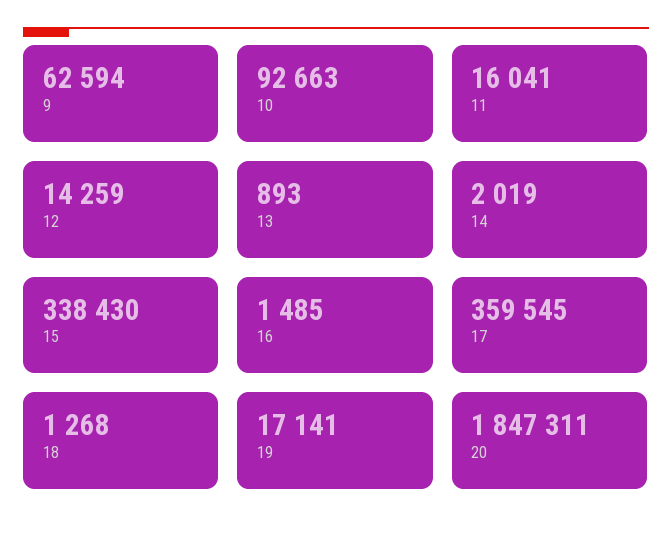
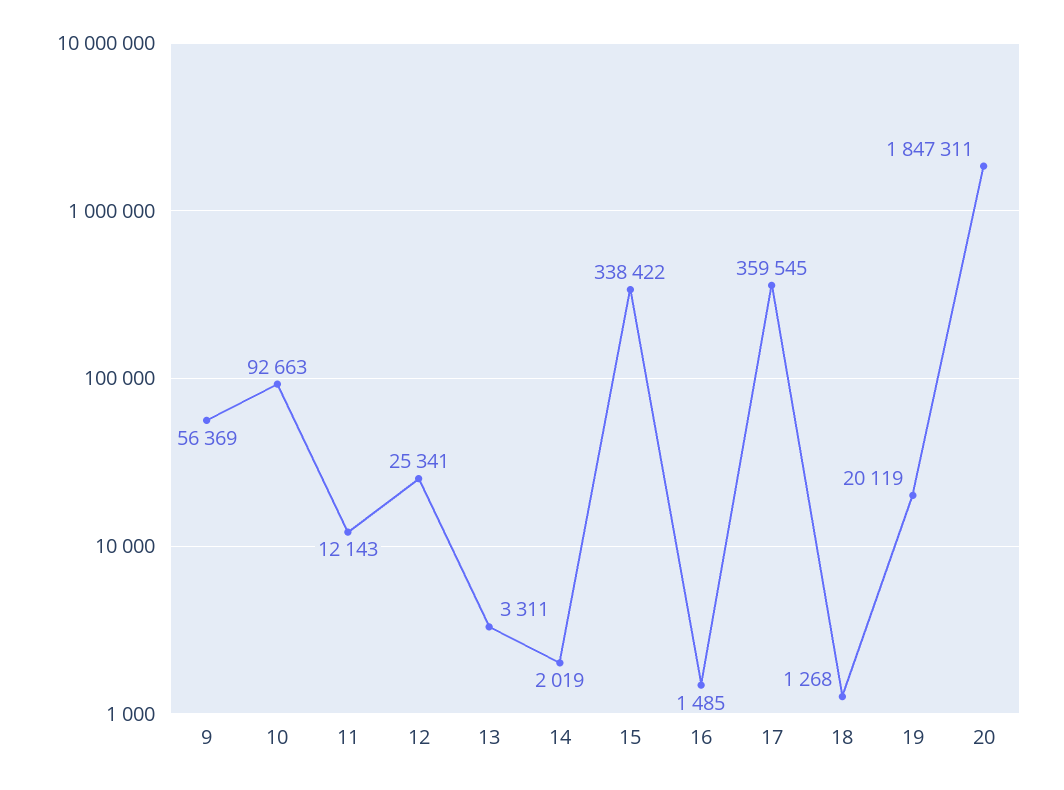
  {
-   "9": 62594,
+   "9": 56369,
    "10": 92663,
-   "11": 16041,
+   "11": 12143,
-   "12": 14259,
+   "12": 25341,
-   "13": 893,
+   "13": 3311,
    "14": 2019,
-   "15": 338430,
+   "15": 338422,
    "16": 1485,
    "17": 359545,
    "18": 1268,
-   "19": 17141,
+   "19": 20119,
    "20": 1847311
  }

